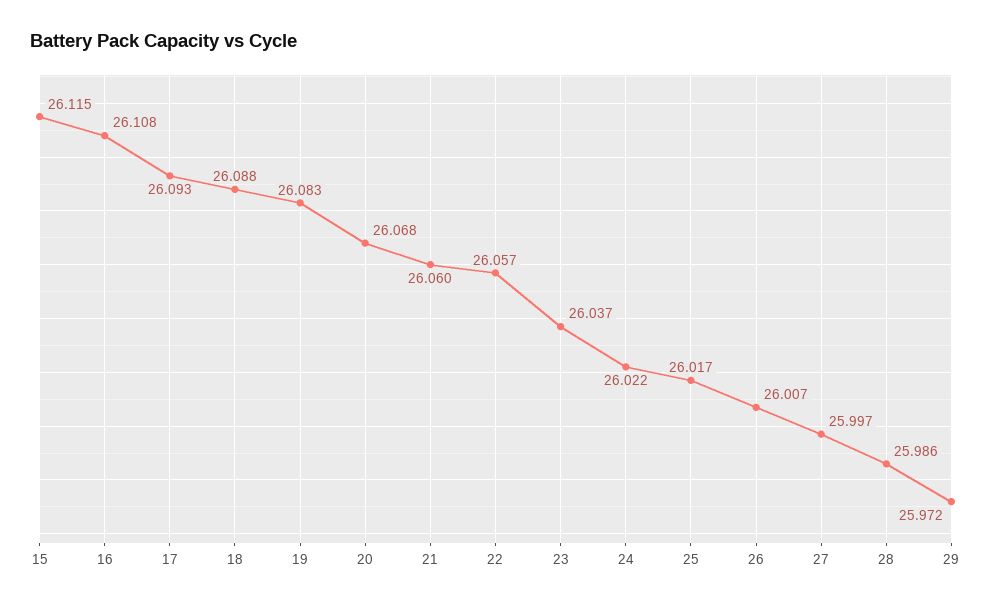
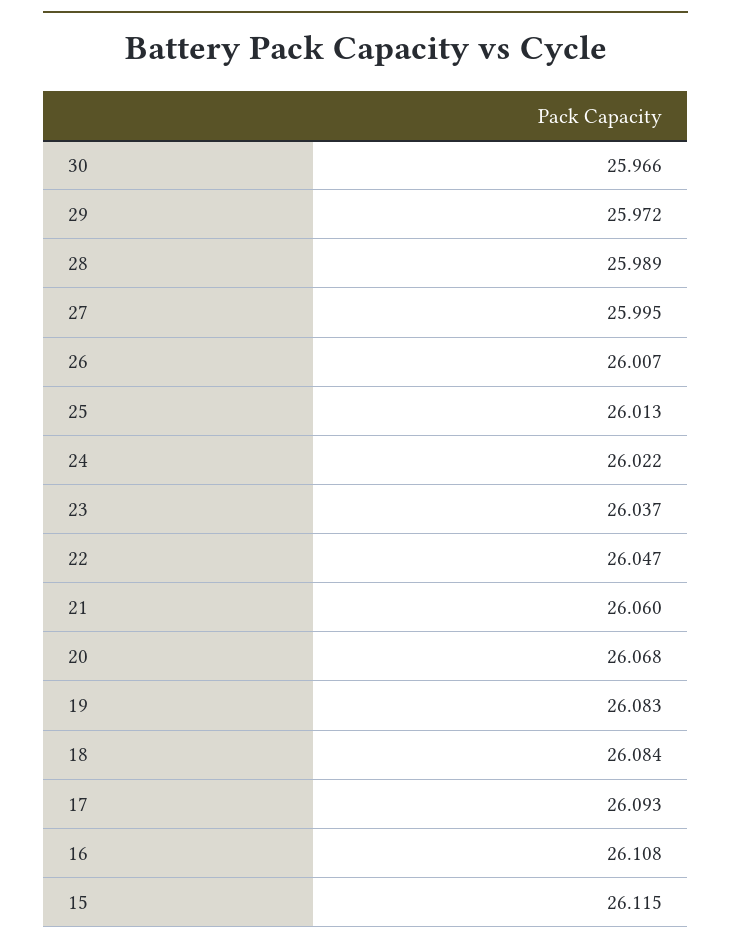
  {
    "15": 26.115,
    "16": 26.108,
    "17": 26.093,
-   "18": 26.088,
+   "18": 26.084,
    "19": 26.083,
    "20": 26.068,
    "21": 26.06,
-   "22": 26.057,
+   "22": 26.047,
    "23": 26.037,
    "24": 26.022,
-   "25": 26.017,
+   "25": 26.013,
    "26": 26.007,
-   "27": 25.997,
+   "27": 25.995,
-   "28": 25.986,
+   "28": 25.989,
-   "29": 25.972
+   "29": 25.972,
+   "30": 25.966
  }

